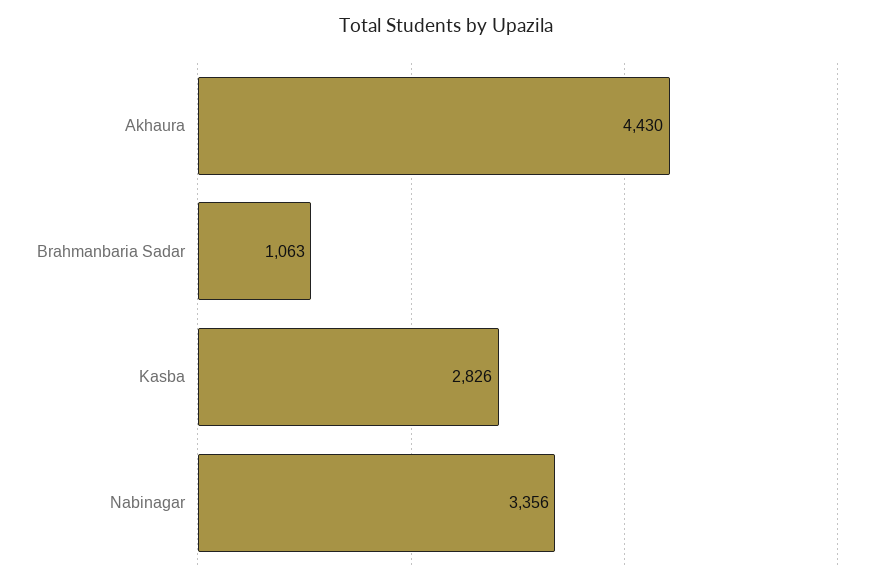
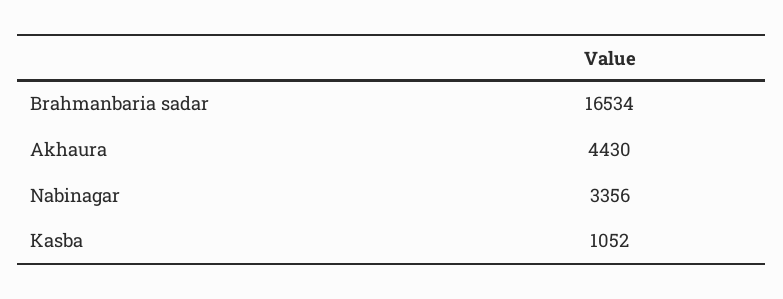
  {
    "Akhaura": 4430,
-   "Brahmanbaria Sadar": 1063,
+   "Brahmanbaria Sadar": 16534,
-   "Kasba": 2826,
+   "Kasba": 1052,
    "Nabinagar": 3356
  }

